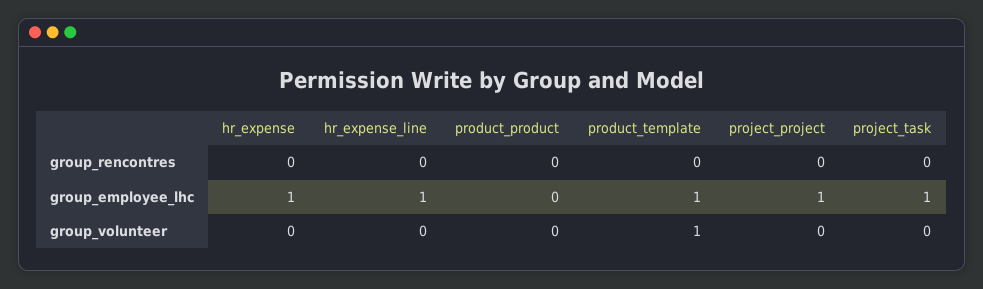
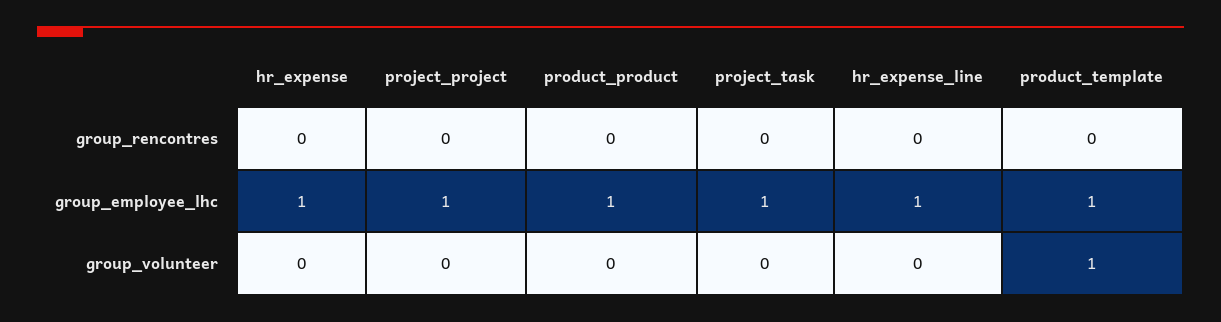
  {
    "hr_expense": {
      "group_rencontres": 0,
      "group_employee_lhc": 1,
      "group_volunteer": 0
    },
    "hr_expense_line": {
      "group_rencontres": 0,
      "group_employee_lhc": 1,
      "group_volunteer": 0
    },
    "product_product": {
      "group_rencontres": 0,
-     "group_employee_lhc": 0,
+     "group_employee_lhc": 1,
      "group_volunteer": 0
    },
    "product_template": {
      "group_rencontres": 0,
      "group_employee_lhc": 1,
      "group_volunteer": 1
    },
    "project_project": {
      "group_rencontres": 0,
      "group_employee_lhc": 1,
      "group_volunteer": 0
    },
    "project_task": {
      "group_rencontres": 0,
      "group_employee_lhc": 1,
      "group_volunteer": 0
    }
  }

